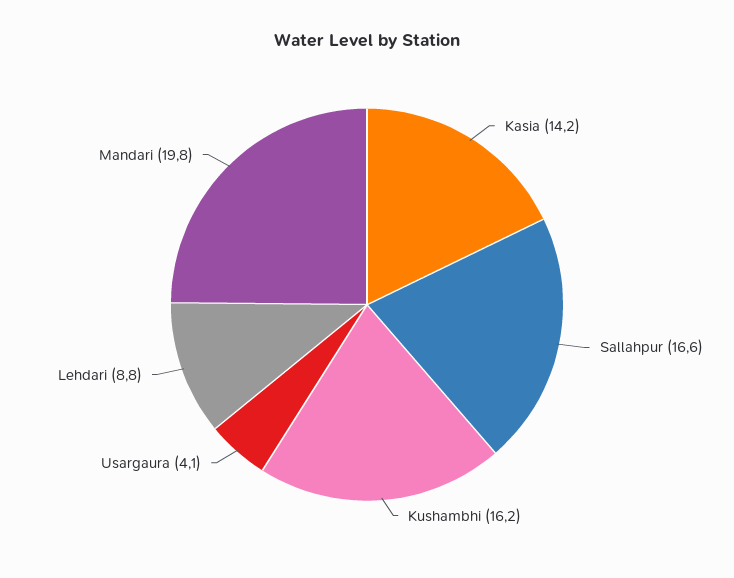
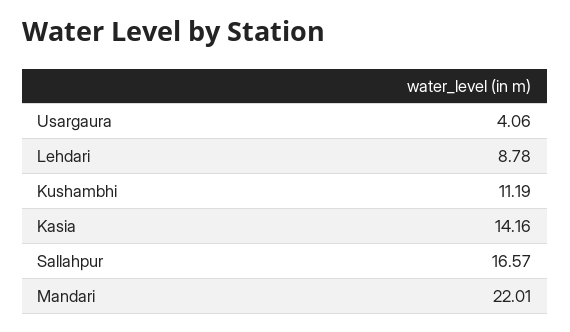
  {
    "Kasia": 14.16,
    "Sallahpur": 16.57,
-   "Kushambhi": 16.2,
+   "Kushambhi": 11.19,
    "Usargaura": 4.06,
    "Lehdari": 8.78,
-   "Mandari": 19.8
+   "Mandari": 22.01
  }

